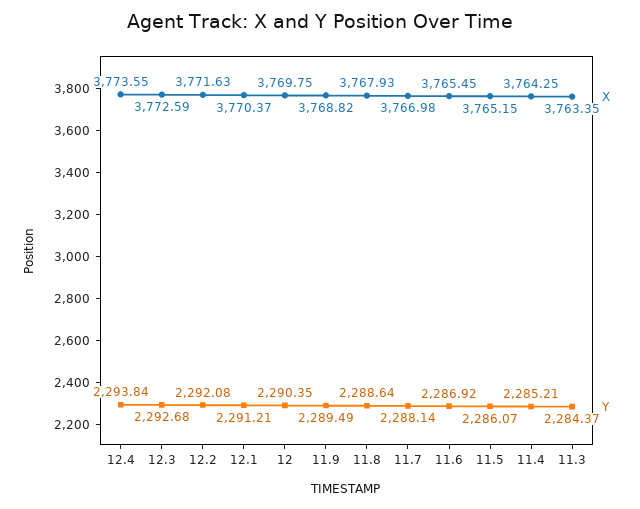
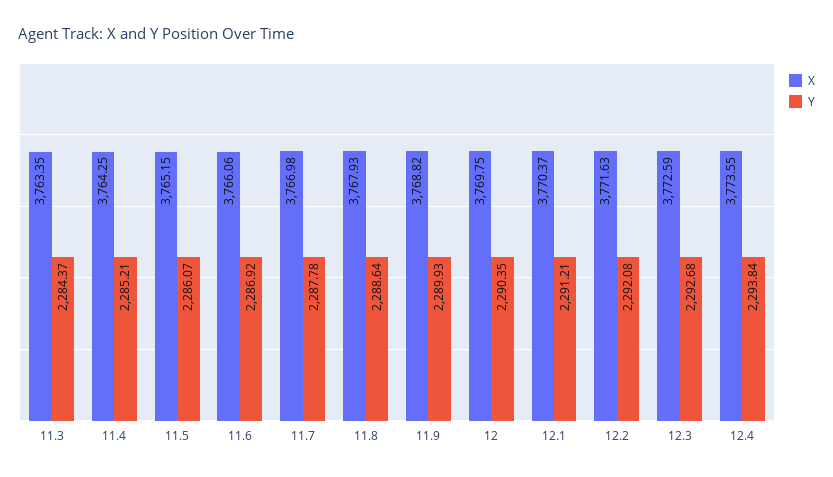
  {
    "X": {
      "12.4": 3773.55,
      "12.3": 3772.59,
      "12.2": 3771.63,
      "12.1": 3770.37,
      "12": 3769.75,
      "11.9": 3768.82,
      "11.8": 3767.93,
      "11.7": 3766.98,
-     "11.6": 3765.45,
+     "11.6": 3766.06,
      "11.5": 3765.15,
      "11.4": 3764.25,
      "11.3": 3763.35
    },
    "Y": {
      "12.4": 2293.84,
      "12.3": 2292.68,
      "12.2": 2292.08,
      "12.1": 2291.21,
      "12": 2290.35,
-     "11.9": 2289.49,
+     "11.9": 2289.93,
      "11.8": 2288.64,
-     "11.7": 2288.14,
+     "11.7": 2287.78,
      "11.6": 2286.92,
      "11.5": 2286.07,
      "11.4": 2285.21,
      "11.3": 2284.37
    }
  }

